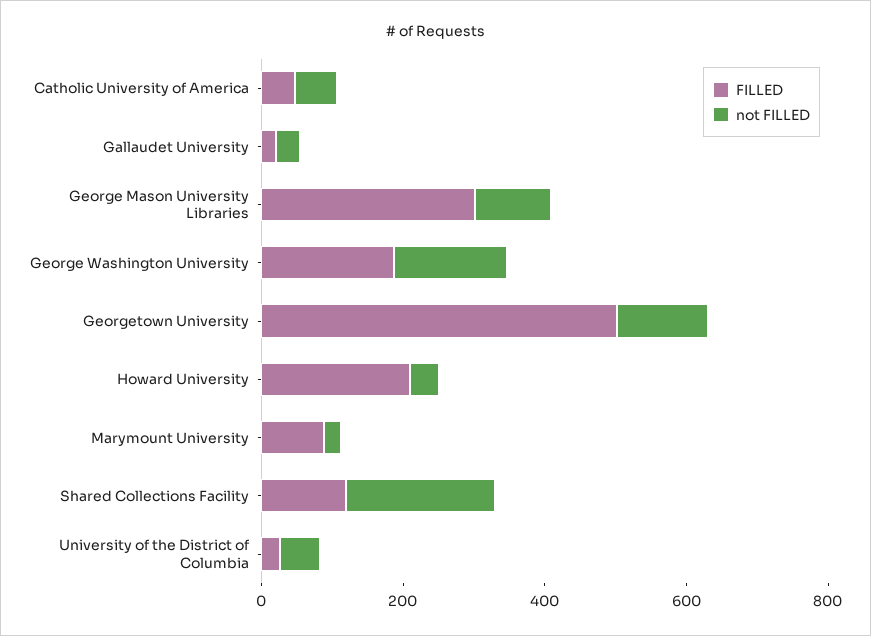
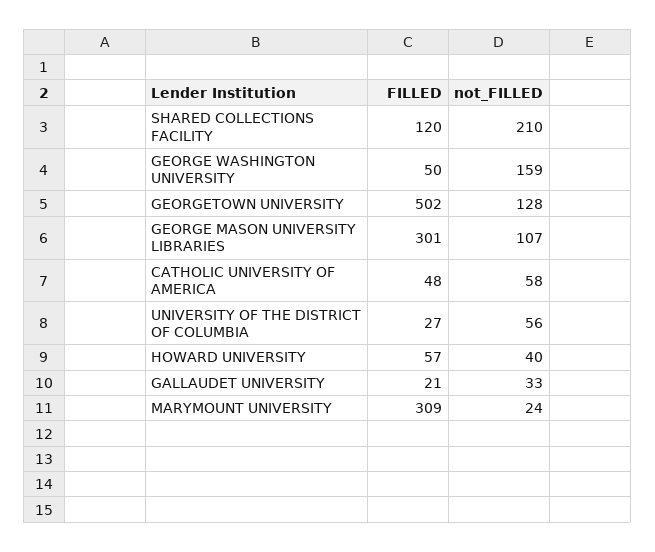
  {
    "FILLED": {
      "Catholic University of America": 48,
      "Gallaudet University": 21,
      "George Mason University Libraries": 301,
-     "George Washington University": 200,
+     "George Washington University": 50,
      "Georgetown University": 502,
-     "Howard University": 200,
+     "Howard University": 57,
-     "Marymount University": 100,
+     "Marymount University": 309,
      "Shared Collections Facility": 120,
      "University of the District of Columbia": 27
    },
    "not FILLED": {
      "Catholic University of America": 58,
      "Gallaudet University": 33,
      "George Mason University Libraries": 107,
      "George Washington University": 159,
      "Georgetown University": 128,
      "Howard University": 40,
      "Marymount University": 24,
      "Shared Collections Facility": 210,
      "University of the District of Columbia": 56
    }
  }

